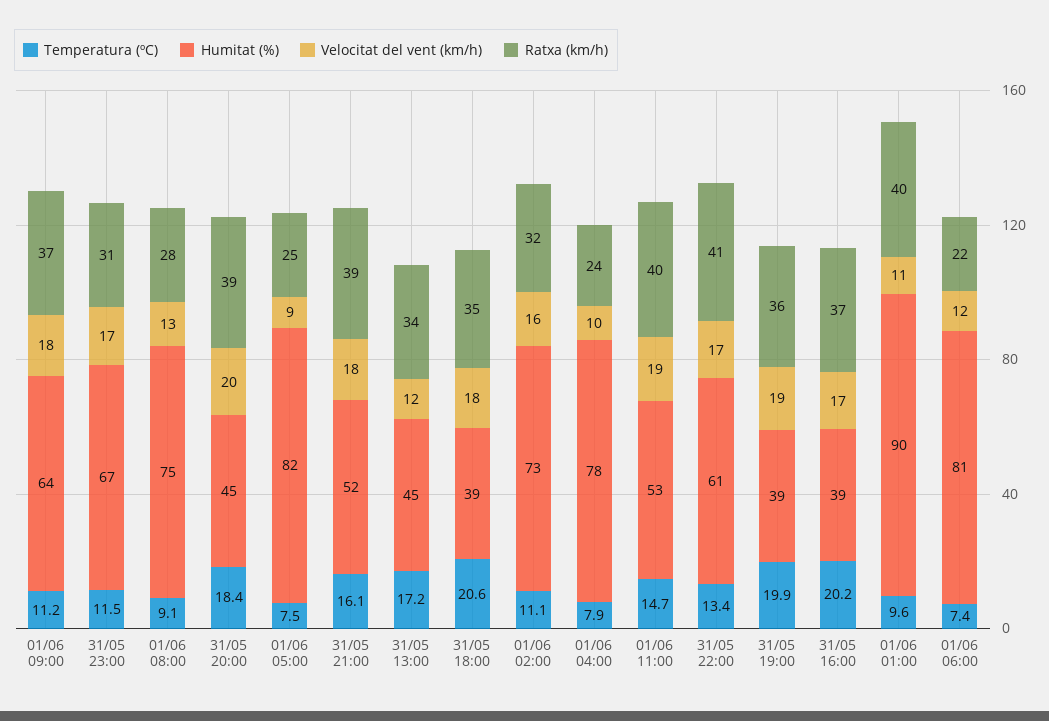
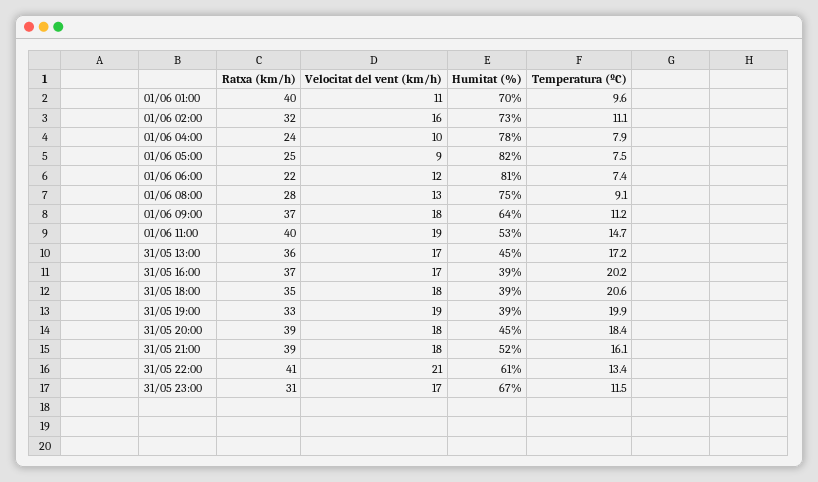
  {
    "Temperatura (ºC)": {
      "01/06 09:00": 11.2,
      "31/05 23:00": 11.5,
      "01/06 08:00": 9.1,
      "31/05 20:00": 18.4,
      "01/06 05:00": 7.5,
      "31/05 21:00": 16.1,
      "31/05 13:00": 17.2,
      "31/05 18:00": 20.6,
      "01/06 02:00": 11.1,
      "01/06 04:00": 7.9,
      "01/06 11:00": 14.7,
      "31/05 22:00": 13.4,
      "31/05 19:00": 19.9,
      "31/05 16:00": 20.2,
      "01/06 01:00": 9.6,
      "01/06 06:00": 7.4
    },
    "Humitat (%)": {
      "01/06 09:00": 64,
      "31/05 23:00": 67,
      "01/06 08:00": 75,
      "31/05 20:00": 45,
      "01/06 05:00": 82,
      "31/05 21:00": 52,
      "31/05 13:00": 45,
      "31/05 18:00": 39,
      "01/06 02:00": 73,
      "01/06 04:00": 78,
      "01/06 11:00": 53,
      "31/05 22:00": 61,
      "31/05 19:00": 39,
      "31/05 16:00": 39,
-     "01/06 01:00": 90,
+     "01/06 01:00": 70,
      "01/06 06:00": 81
    },
    "Velocitat del vent (km/h)": {
      "01/06 09:00": 18,
      "31/05 23:00": 17,
      "01/06 08:00": 13,
-     "31/05 20:00": 20,
+     "31/05 20:00": 18,
      "01/06 05:00": 9,
      "31/05 21:00": 18,
-     "31/05 13:00": 12,
+     "31/05 13:00": 17,
      "31/05 18:00": 18,
      "01/06 02:00": 16,
      "01/06 04:00": 10,
      "01/06 11:00": 19,
-     "31/05 22:00": 17,
+     "31/05 22:00": 21,
      "31/05 19:00": 19,
      "31/05 16:00": 17,
      "01/06 01:00": 11,
      "01/06 06:00": 12
    },
    "Ratxa (km/h)": {
      "01/06 09:00": 37,
      "31/05 23:00": 31,
      "01/06 08:00": 28,
      "31/05 20:00": 39,
      "01/06 05:00": 25,
      "31/05 21:00": 39,
-     "31/05 13:00": 34,
+     "31/05 13:00": 36,
      "31/05 18:00": 35,
      "01/06 02:00": 32,
      "01/06 04:00": 24,
      "01/06 11:00": 40,
      "31/05 22:00": 41,
-     "31/05 19:00": 36,
+     "31/05 19:00": 33,
      "31/05 16:00": 37,
      "01/06 01:00": 40,
      "01/06 06:00": 22
    }
  }

